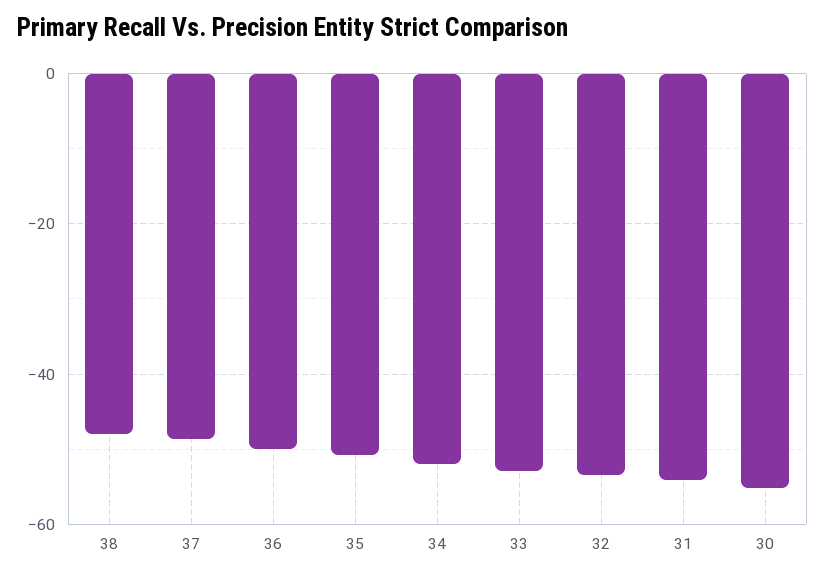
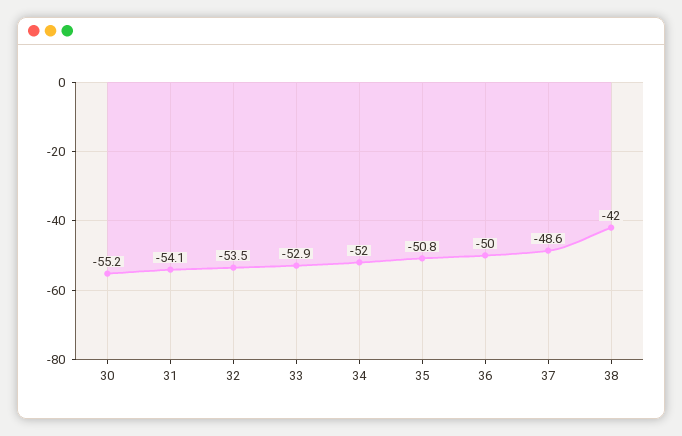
  {
-   "38": -48,
+   "38": -42,
    "37": -48.6,
    "36": -50,
    "35": -50.8,
    "34": -52,
    "33": -52.9,
    "32": -53.5,
    "31": -54.1,
    "30": -55.2
  }

